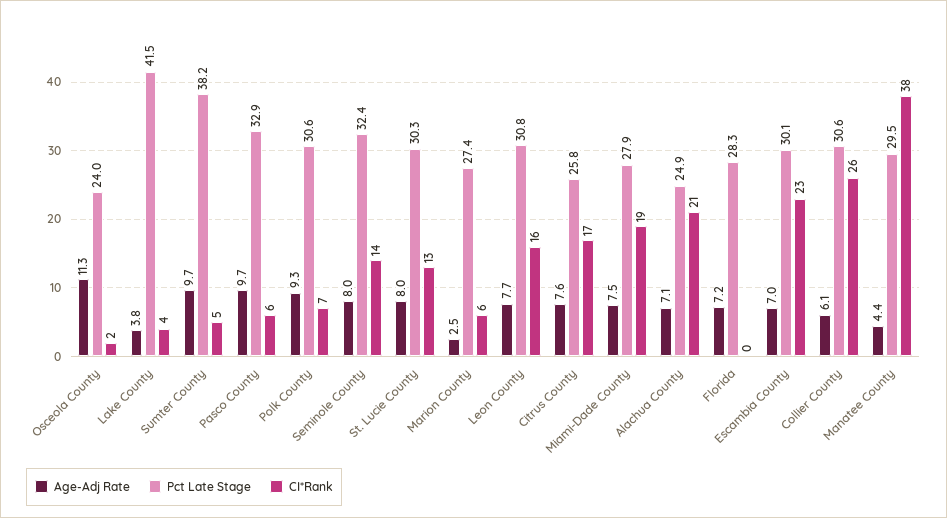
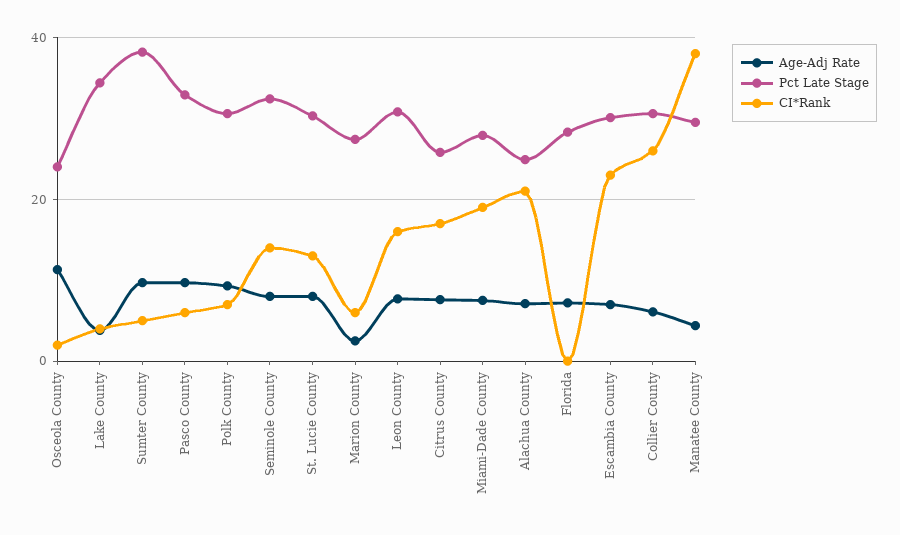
  {
    "Age-Adj Rate": {
      "Osceola County": 11.3,
      "Lake County": 3.8,
      "Sumter County": 9.7,
      "Pasco County": 9.7,
      "Polk County": 9.3,
      "Seminole County": 8,
      "St. Lucie County": 8,
      "Marion County": 2.5,
      "Leon County": 7.7,
      "Citrus County": 7.6,
      "Miami-Dade County": 7.5,
      "Alachua County": 7.1,
      "Florida": 7.2,
      "Escambia County": 7,
      "Collier County": 6.1,
      "Manatee County": 4.4
    },
    "Pct Late Stage": {
      "Osceola County": 24,
-     "Lake County": 41.5,
+     "Lake County": 34,
      "Sumter County": 38.2,
      "Pasco County": 32.9,
      "Polk County": 30.6,
      "Seminole County": 32.4,
      "St. Lucie County": 30.3,
      "Marion County": 27.4,
      "Leon County": 30.8,
      "Citrus County": 25.8,
      "Miami-Dade County": 27.9,
      "Alachua County": 24.9,
      "Florida": 28.3,
      "Escambia County": 30.1,
      "Collier County": 30.6,
      "Manatee County": 29.5
    },
    "CI*Rank": {
      "Osceola County": 2,
      "Lake County": 4,
      "Sumter County": 5,
      "Pasco County": 6,
      "Polk County": 7,
      "Seminole County": 14,
      "St. Lucie County": 13,
      "Marion County": 6,
      "Leon County": 16,
      "Citrus County": 17,
      "Miami-Dade County": 19,
      "Alachua County": 21,
      "Florida": 0,
      "Escambia County": 23,
      "Collier County": 26,
      "Manatee County": 38
    }
  }

